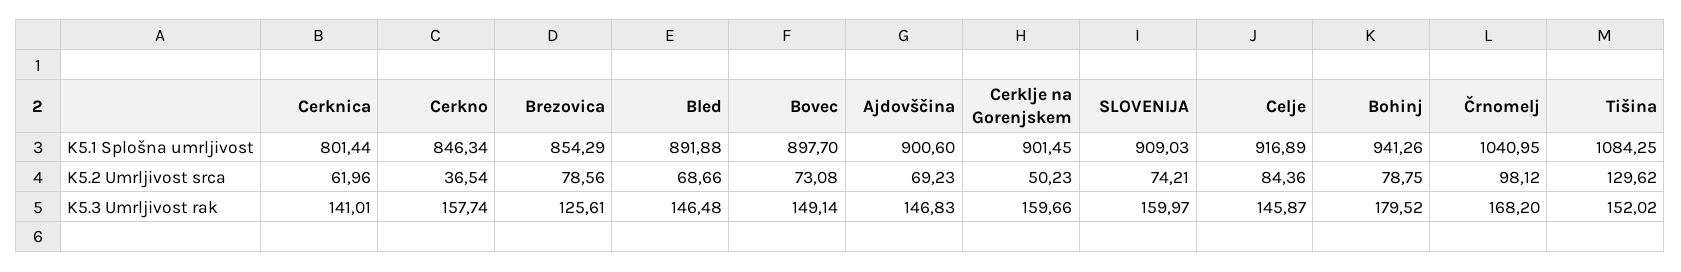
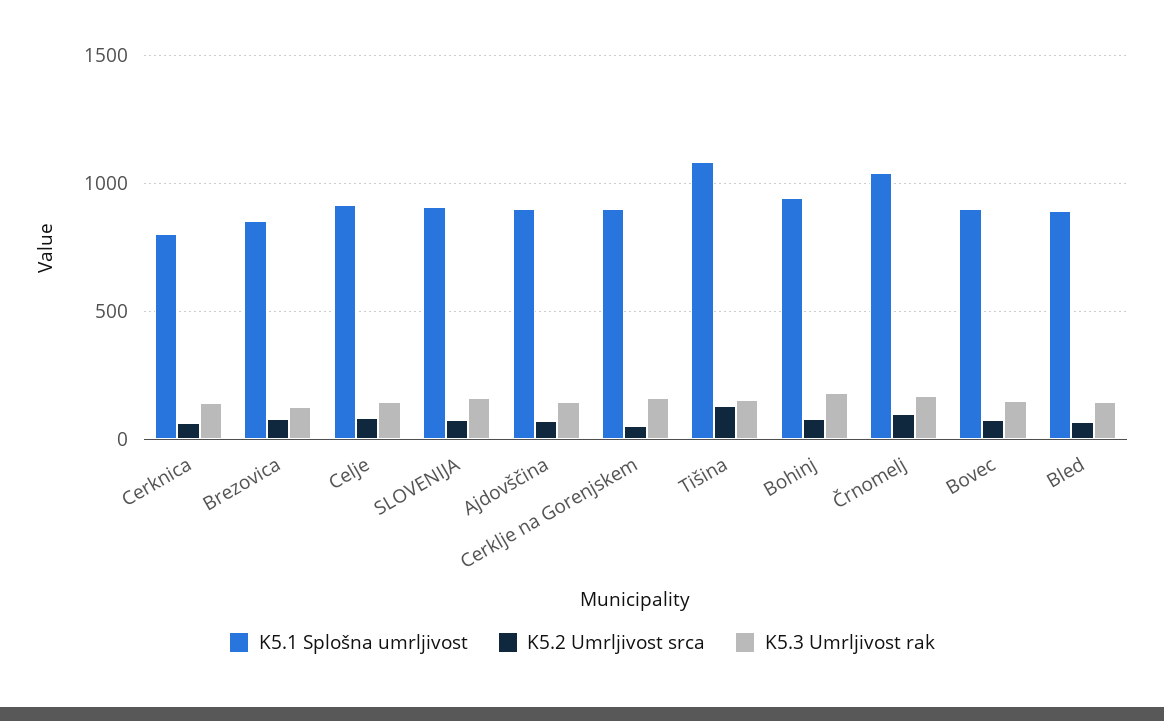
  {
    "K5.1 Splošna umrljivost": {
      "Cerknica": 801.44,
-     "Cerkno": 846.34,
      "Brezovica": 854.29,
      "Bled": 891.88,
      "Bovec": 897.7,
      "Ajdovščina": 900.6,
      "Cerklje na Gorenjskem": 901.45,
      "SLOVENIJA": 909.03,
      "Celje": 916.89,
      "Bohinj": 941.26,
      "Črnomelj": 1040.95,
      "Tišina": 1084.25
    },
    "K5.2 Umrljivost srca": {
      "Cerknica": 61.96,
-     "Cerkno": 36.54,
      "Brezovica": 78.56,
      "Bled": 68.66,
      "Bovec": 73.08,
      "Ajdovščina": 69.23,
      "Cerklje na Gorenjskem": 50.23,
      "SLOVENIJA": 74.21,
      "Celje": 84.36,
      "Bohinj": 78.75,
      "Črnomelj": 98.12,
      "Tišina": 129.62
    },
    "K5.3 Umrljivost rak": {
      "Cerknica": 141.01,
-     "Cerkno": 157.74,
      "Brezovica": 125.61,
      "Bled": 146.48,
      "Bovec": 149.14,
      "Ajdovščina": 146.83,
      "Cerklje na Gorenjskem": 159.66,
      "SLOVENIJA": 159.97,
      "Celje": 145.87,
      "Bohinj": 179.52,
      "Črnomelj": 168.2,
      "Tišina": 152.02
    }
  }

